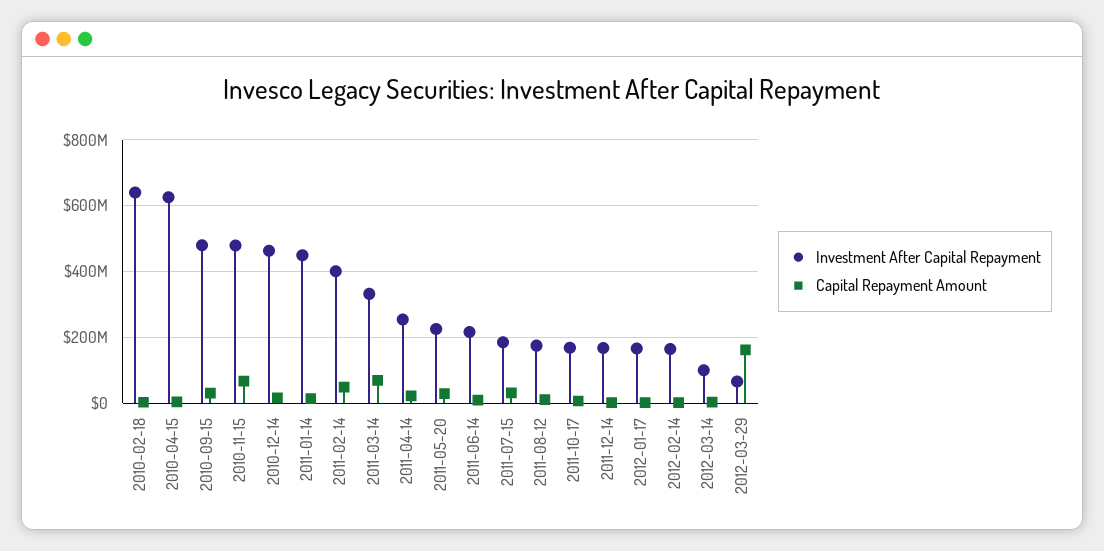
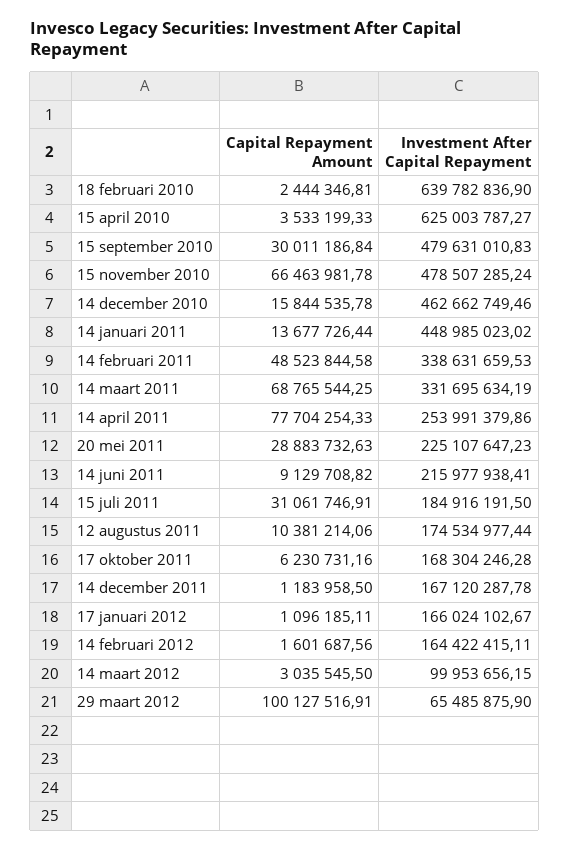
  {
    "Investment After Capital Repayment": {
      "2010-02-18": 639782836.9,
      "2010-04-15": 625003787.27,
      "2010-09-15": 479631010.83,
      "2010-11-15": 478507285.24,
      "2010-12-14": 462662749.46,
      "2011-01-14": 448985023.02,
-     "2011-02-14": 400000000,
+     "2011-02-14": 338631659.53,
      "2011-03-14": 331695634.19,
      "2011-04-14": 253991379.86,
      "2011-05-20": 225107647.23,
      "2011-06-14": 215977938.41,
      "2011-07-15": 184916191.5,
      "2011-08-12": 174534977.44,
      "2011-10-17": 168304246.28,
      "2011-12-14": 167120287.78,
      "2012-01-17": 166024102.67,
      "2012-02-14": 164422415.11,
      "2012-03-14": 99953656.15,
      "2012-03-29": 65485875.9
    },
    "Capital Repayment Amount": {
      "2010-02-18": 2444346.81,
      "2010-04-15": 3533199.33,
      "2010-09-15": 30011186.84,
      "2010-11-15": 66463981.78,
      "2010-12-14": 15844535.78,
      "2011-01-14": 13677726.44,
      "2011-02-14": 48523844.58,
      "2011-03-14": 68765544.25,
-     "2011-04-14": 20000000,
+     "2011-04-14": 77704254.33,
      "2011-05-20": 28883732.63,
      "2011-06-14": 9129708.82,
      "2011-07-15": 31061746.91,
      "2011-08-12": 10381214.06,
      "2011-10-17": 6230731.16,
      "2011-12-14": 1183958.5,
      "2012-01-17": 1096185.11,
      "2012-02-14": 1601687.56,
      "2012-03-14": 3035545.5,
-     "2012-03-29": 160000000
+     "2012-03-29": 100127516.91
    }
  }

